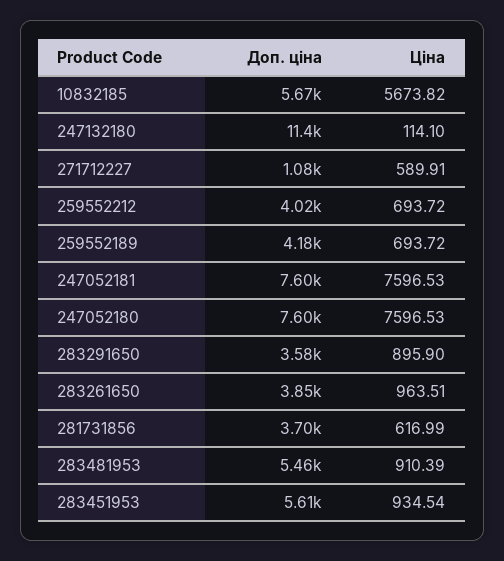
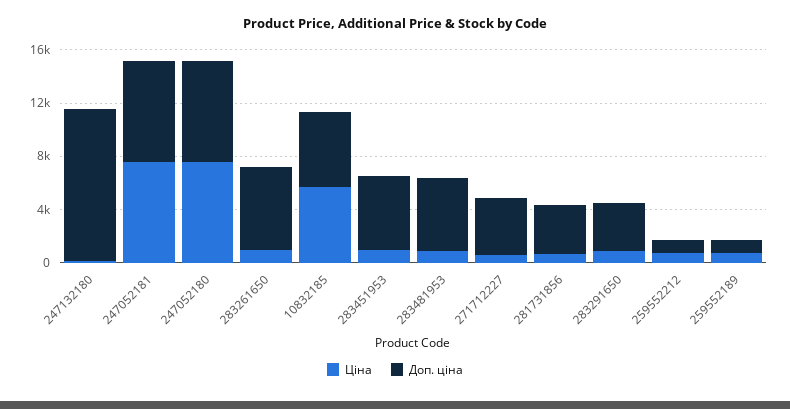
  {
    "Доп. ціна": {
      "10832185": 5670,
      "247132180": 11400,
-     "271712227": 1080,
+     "271712227": 4000,
-     "259552212": 4020,
+     "259552212": 1000,
-     "259552189": 4180,
+     "259552189": 1000,
      "247052181": 7600,
      "247052180": 7600,
      "283291650": 3580,
-     "283261650": 3850,
+     "283261650": 6000,
      "281731856": 3700,
      "283481953": 5460,
      "283451953": 5610
    },
    "Ціна": {
      "10832185": 5673.82,
      "247132180": 114.1,
      "271712227": 589.91,
      "259552212": 693.72,
      "259552189": 693.72,
      "247052181": 7596.53,
      "247052180": 7596.53,
      "283291650": 895.9,
      "283261650": 963.51,
      "281731856": 616.99,
      "283481953": 910.39,
      "283451953": 934.54
    }
  }

